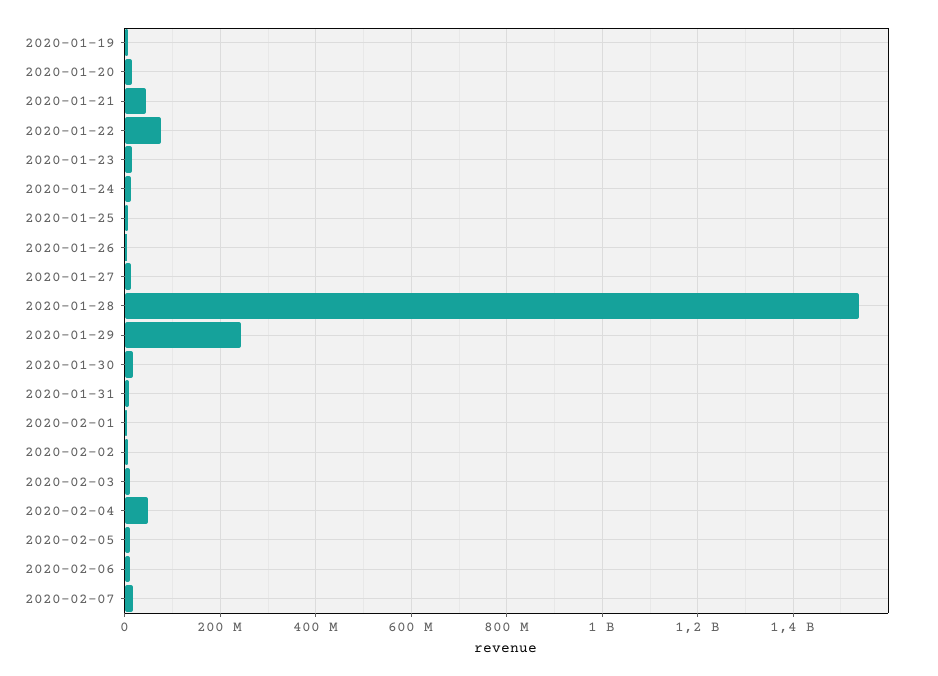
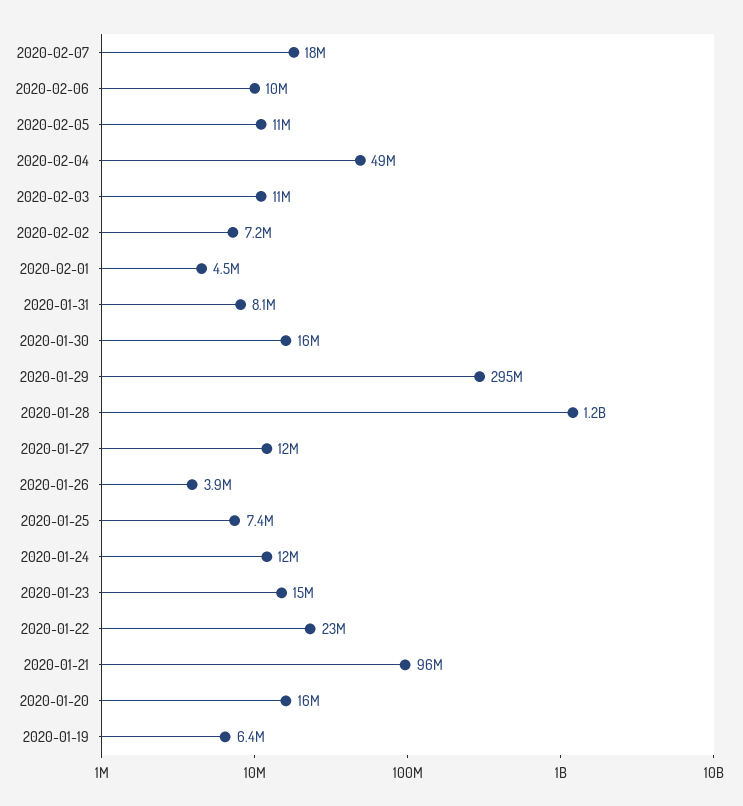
  {
    "2020-01-19": 6400000,
    "2020-01-20": 16000000,
-   "2020-01-21": 40000000,
+   "2020-01-21": 96000000,
-   "2020-01-22": 80000000,
+   "2020-01-22": 23000000,
    "2020-01-23": 15000000,
    "2020-01-24": 12000000,
    "2020-01-25": 7400000,
    "2020-01-26": 3900000,
    "2020-01-27": 12000000,
-   "2020-01-28": 1540000000,
+   "2020-01-28": 1200000000,
-   "2020-01-29": 240000000,
+   "2020-01-29": 295000000,
    "2020-01-30": 16000000,
    "2020-01-31": 8100000,
    "2020-02-01": 4500000,
    "2020-02-02": 7200000,
    "2020-02-03": 11000000,
    "2020-02-04": 49000000,
    "2020-02-05": 11000000,
    "2020-02-06": 10000000,
    "2020-02-07": 18000000
  }

